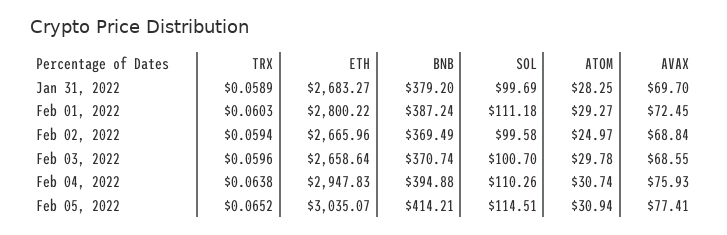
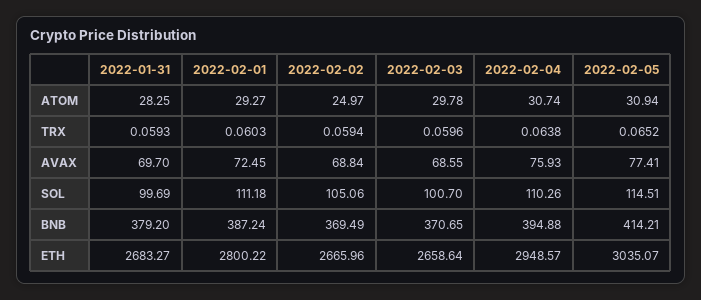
  {
    "TRX": {
-     "Jan 31, 2022": 0.0589,
+     "Jan 31, 2022": 0.0593,
      "Feb 01, 2022": 0.0603,
      "Feb 02, 2022": 0.0594,
      "Feb 03, 2022": 0.0596,
      "Feb 04, 2022": 0.0638,
      "Feb 05, 2022": 0.0652
    },
    "ETH": {
      "Jan 31, 2022": 2683.27,
      "Feb 01, 2022": 2800.22,
      "Feb 02, 2022": 2665.96,
      "Feb 03, 2022": 2658.64,
-     "Feb 04, 2022": 2947.83,
+     "Feb 04, 2022": 2948.57,
      "Feb 05, 2022": 3035.07
    },
    "BNB": {
      "Jan 31, 2022": 379.2,
      "Feb 01, 2022": 387.24,
      "Feb 02, 2022": 369.49,
-     "Feb 03, 2022": 370.74,
+     "Feb 03, 2022": 370.65,
      "Feb 04, 2022": 394.88,
      "Feb 05, 2022": 414.21
    },
    "SOL": {
      "Jan 31, 2022": 99.69,
      "Feb 01, 2022": 111.18,
-     "Feb 02, 2022": 99.58,
+     "Feb 02, 2022": 105.06,
      "Feb 03, 2022": 100.7,
      "Feb 04, 2022": 110.26,
      "Feb 05, 2022": 114.51
    },
    "ATOM": {
      "Jan 31, 2022": 28.25,
      "Feb 01, 2022": 29.27,
      "Feb 02, 2022": 24.97,
      "Feb 03, 2022": 29.78,
      "Feb 04, 2022": 30.74,
      "Feb 05, 2022": 30.94
    },
    "AVAX": {
      "Jan 31, 2022": 69.7,
      "Feb 01, 2022": 72.45,
      "Feb 02, 2022": 68.84,
      "Feb 03, 2022": 68.55,
      "Feb 04, 2022": 75.93,
      "Feb 05, 2022": 77.41
    }
  }

